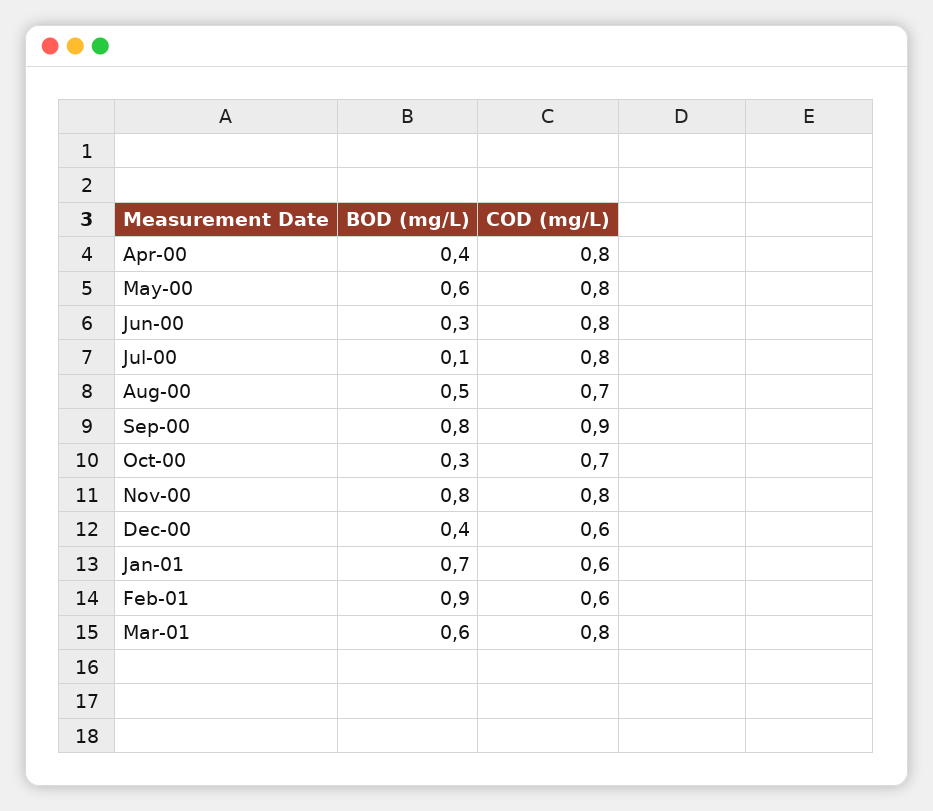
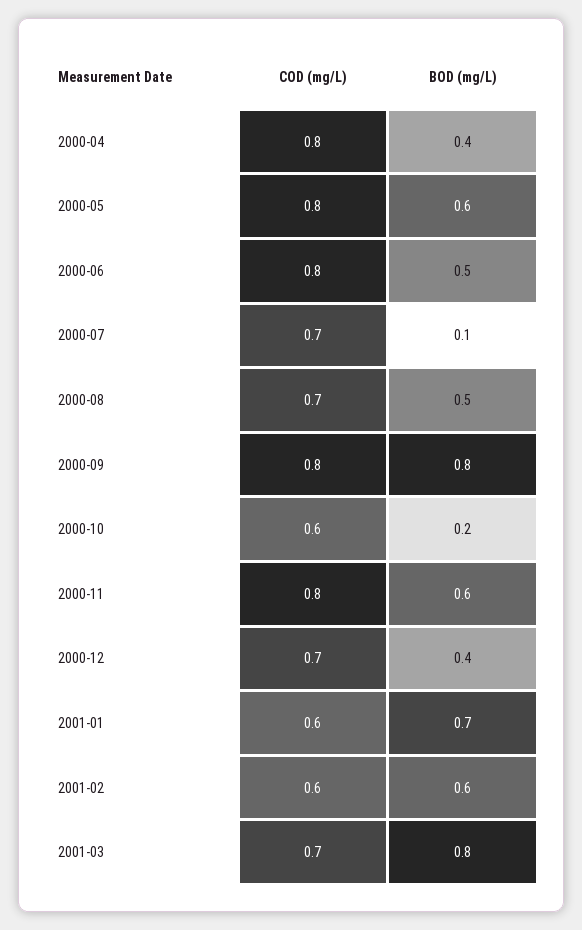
  {
    "BOD (mg/L)": {
      "Apr-00": 0.4,
      "May-00": 0.6,
-     "Jun-00": 0.3,
+     "Jun-00": 0.5,
      "Jul-00": 0.1,
      "Aug-00": 0.5,
      "Sep-00": 0.8,
-     "Oct-00": 0.3,
+     "Oct-00": 0.2,
-     "Nov-00": 0.8,
+     "Nov-00": 0.6,
      "Dec-00": 0.4,
      "Jan-01": 0.7,
-     "Feb-01": 0.9,
+     "Feb-01": 0.6,
-     "Mar-01": 0.6
+     "Mar-01": 0.8
    },
    "COD (mg/L)": {
      "Apr-00": 0.8,
      "May-00": 0.8,
      "Jun-00": 0.8,
-     "Jul-00": 0.8,
+     "Jul-00": 0.7,
      "Aug-00": 0.7,
-     "Sep-00": 0.9,
+     "Sep-00": 0.8,
-     "Oct-00": 0.7,
+     "Oct-00": 0.6,
      "Nov-00": 0.8,
-     "Dec-00": 0.6,
+     "Dec-00": 0.7,
      "Jan-01": 0.6,
      "Feb-01": 0.6,
-     "Mar-01": 0.8
+     "Mar-01": 0.7
    }
  }

